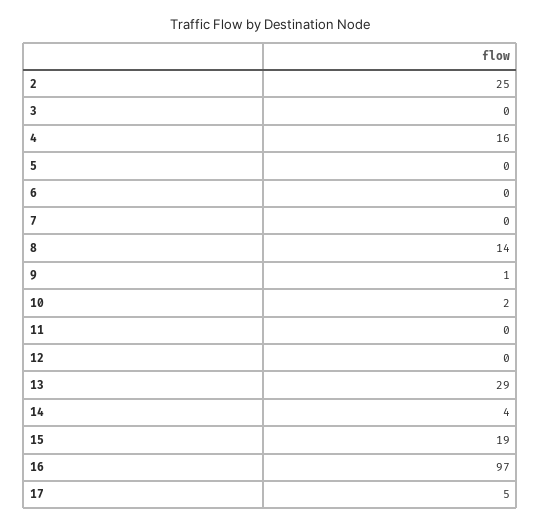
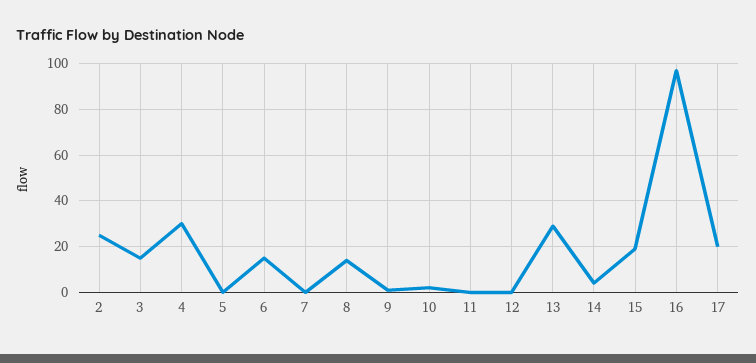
  {
    "2": 25,
-   "3": 0,
+   "3": 15,
-   "4": 16,
+   "4": 30,
    "5": 0,
-   "6": 0,
+   "6": 15,
    "7": 0,
    "8": 14,
    "9": 1,
    "10": 2,
    "11": 0,
    "12": 0,
    "13": 29,
    "14": 4,
    "15": 19,
    "16": 97,
-   "17": 5
+   "17": 20
  }

